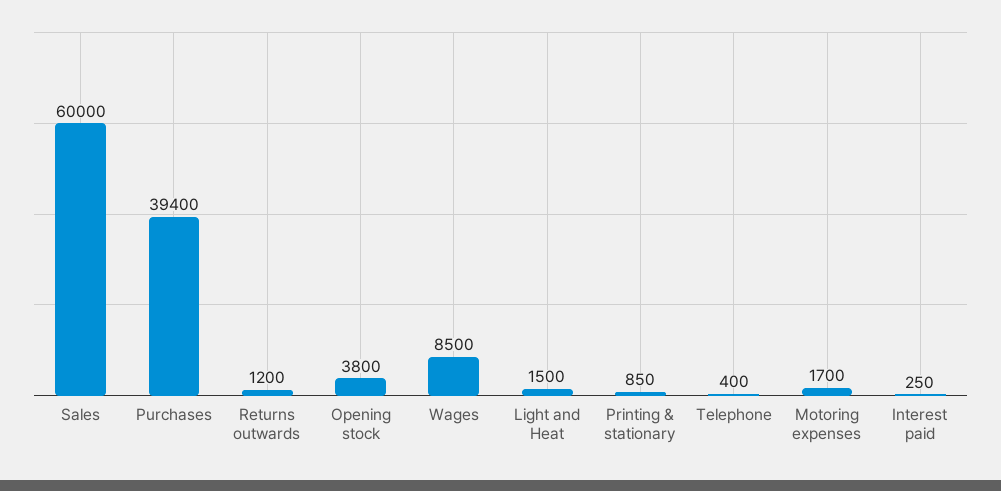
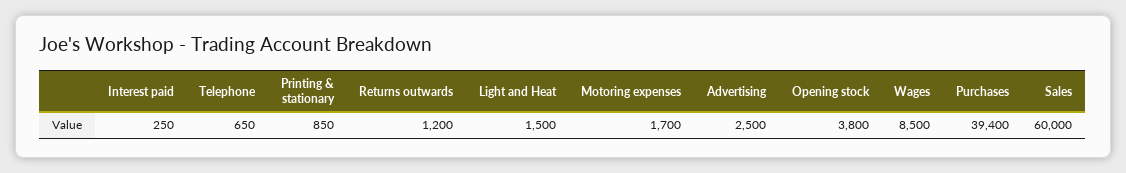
  {
    "Sales": 60000,
    "Purchases": 39400,
    "Returns outwards": 1200,
    "Opening stock": 3800,
    "Wages": 8500,
    "Light and Heat": 1500,
    "Printing & stationary": 850,
-   "Telephone": 400,
+   "Telephone": 650,
    "Motoring expenses": 1700,
-   "Interest paid": 250
+   "Interest paid": 250,
+   "Advertising": 2500
  }

